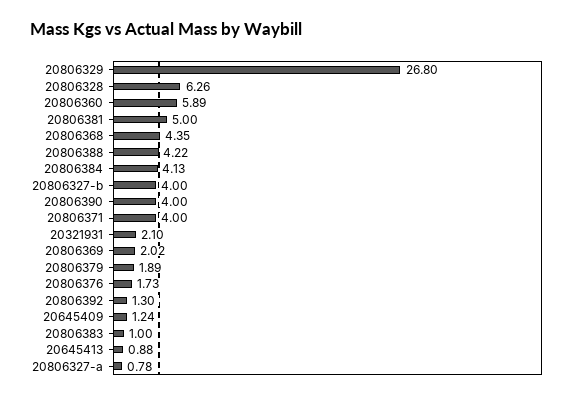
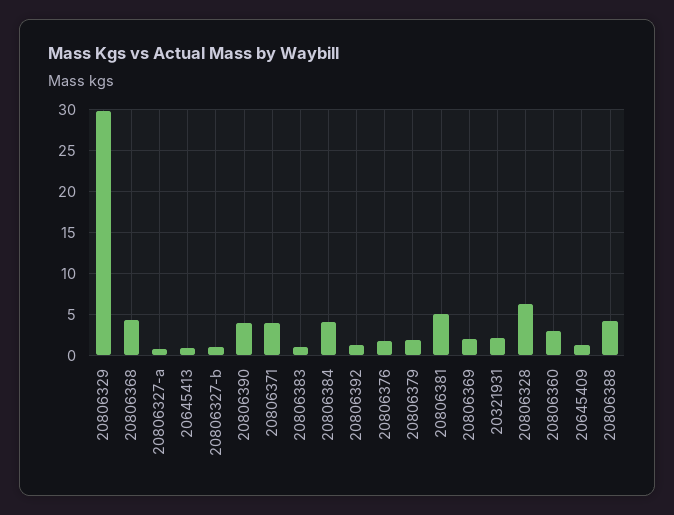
  {
-   "20806329": 26.8,
+   "20806329": 30,
    "20806328": 6.26,
-   "20806360": 5.89,
+   "20806360": 3,
    "20806381": 5,
    "20806368": 4.35,
    "20806388": 4.22,
    "20806384": 4.13,
-   "20806327-b": 4,
+   "20806327-b": 1,
    "20806390": 4,
    "20806371": 4,
    "20321931": 2.1,
    "20806369": 2.02,
    "20806379": 1.89,
    "20806376": 1.73,
    "20806392": 1.3,
    "20645409": 1.24,
    "20806383": 1,
    "20645413": 0.88,
    "20806327-a": 0.78
  }

